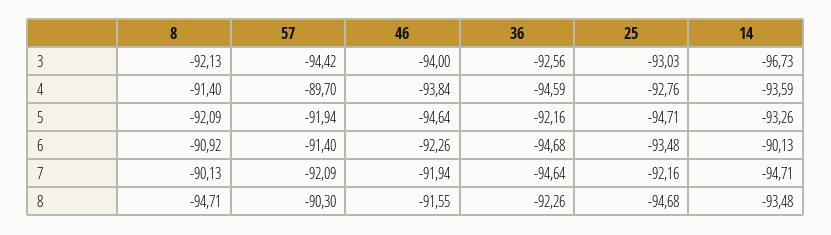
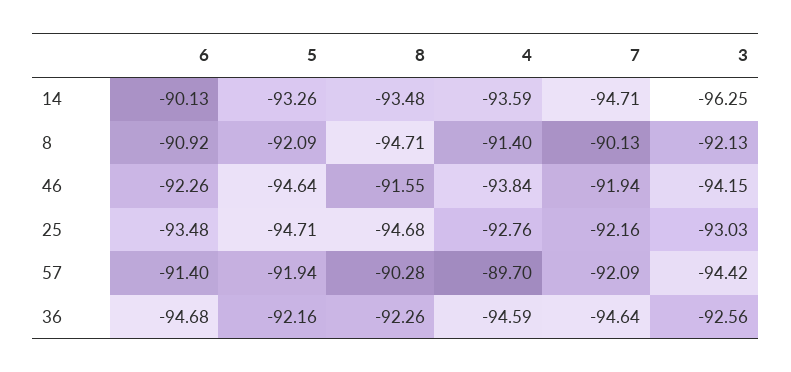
  {
    "8": {
      "3": -92.13,
      "4": -91.4,
      "5": -92.09,
      "6": -90.92,
      "7": -90.13,
      "8": -94.71
    },
    "57": {
      "3": -94.42,
      "4": -89.7,
      "5": -91.94,
      "6": -91.4,
      "7": -92.09,
-     "8": -90.3
+     "8": -90.28
    },
    "46": {
-     "3": -94,
+     "3": -94.15,
      "4": -93.84,
      "5": -94.64,
      "6": -92.26,
      "7": -91.94,
      "8": -91.55
    },
    "36": {
      "3": -92.56,
      "4": -94.59,
      "5": -92.16,
      "6": -94.68,
      "7": -94.64,
      "8": -92.26
    },
    "25": {
      "3": -93.03,
      "4": -92.76,
      "5": -94.71,
      "6": -93.48,
      "7": -92.16,
      "8": -94.68
    },
    "14": {
-     "3": -96.73,
+     "3": -96.25,
      "4": -93.59,
      "5": -93.26,
      "6": -90.13,
      "7": -94.71,
      "8": -93.48
    }
  }

